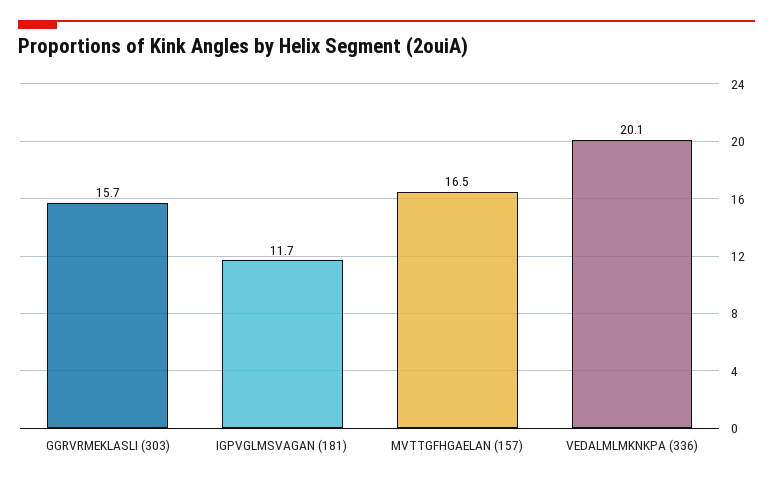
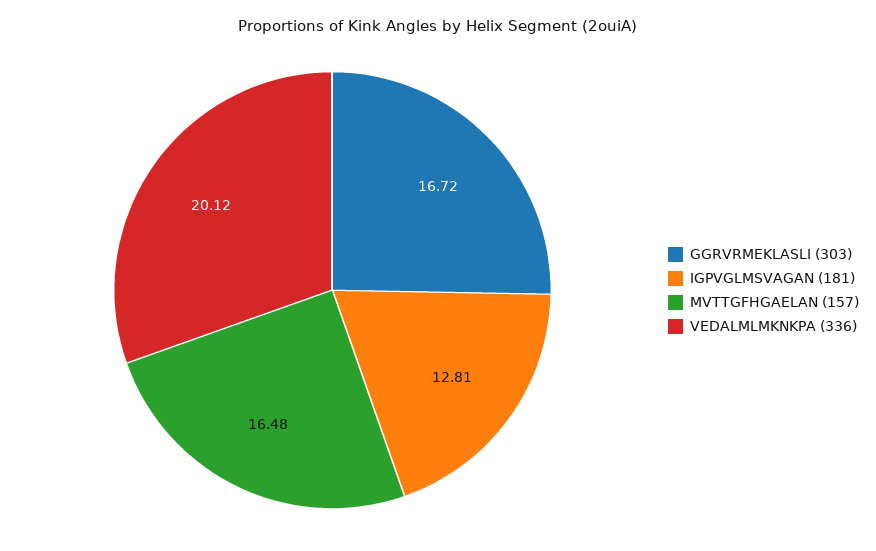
  {
-   "GGRVRMEKLASLI (303)": 15.7,
+   "GGRVRMEKLASLI (303)": 16.72,
-   "IGPVGLMSVAGAN (181)": 11.7,
+   "IGPVGLMSVAGAN (181)": 12.81,
    "MVTTGFHGAELAN (157)": 16.48,
    "VEDALMLMKNKPA (336)": 20.12
  }

